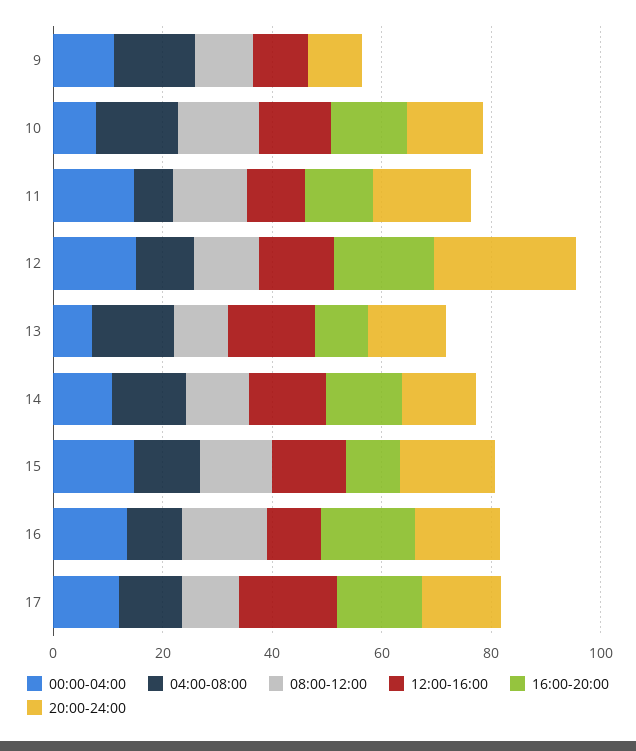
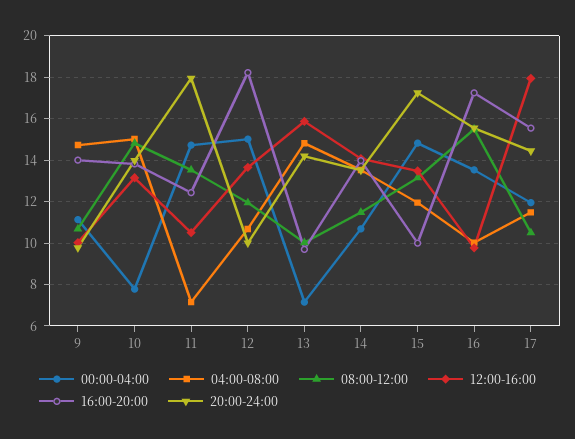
  {
    "00:00-04:00": {
      "9": 11,
      "10": 8,
      "11": 14.5,
      "12": 15,
      "13": 7,
      "14": 10.5,
      "15": 15,
      "16": 13.5,
      "17": 12
    },
    "04:00-08:00": {
      "9": 14.5,
      "10": 15,
      "11": 7,
      "12": 10.5,
      "13": 15,
      "14": 13.5,
      "15": 12,
      "16": 10,
      "17": 11.5
    },
    "08:00-12:00": {
      "9": 10.5,
      "10": 15,
      "11": 13.5,
      "12": 12,
      "13": 10,
      "14": 11.5,
      "15": 13,
      "16": 15.5,
      "17": 10.5
    },
    "12:00-16:00": {
      "9": 10,
      "10": 13,
      "11": 10.5,
      "12": 13.5,
      "13": 16,
      "14": 14,
      "15": 13.5,
      "16": 10,
      "17": 18
    },
    "16:00-20:00": {
-     "9": 0,
+     "9": 14,
      "10": 14,
      "11": 12.5,
      "12": 18,
      "13": 9.5,
      "14": 14,
      "15": 10,
      "16": 17.5,
      "17": 15.5
    },
    "20:00-24:00": {
      "9": 10,
      "10": 14,
      "11": 18,
-     "12": 25,
+     "12": 10,
      "13": 14,
      "14": 13.5,
      "15": 17.5,
      "16": 15.5,
      "17": 14.5
    }
  }

